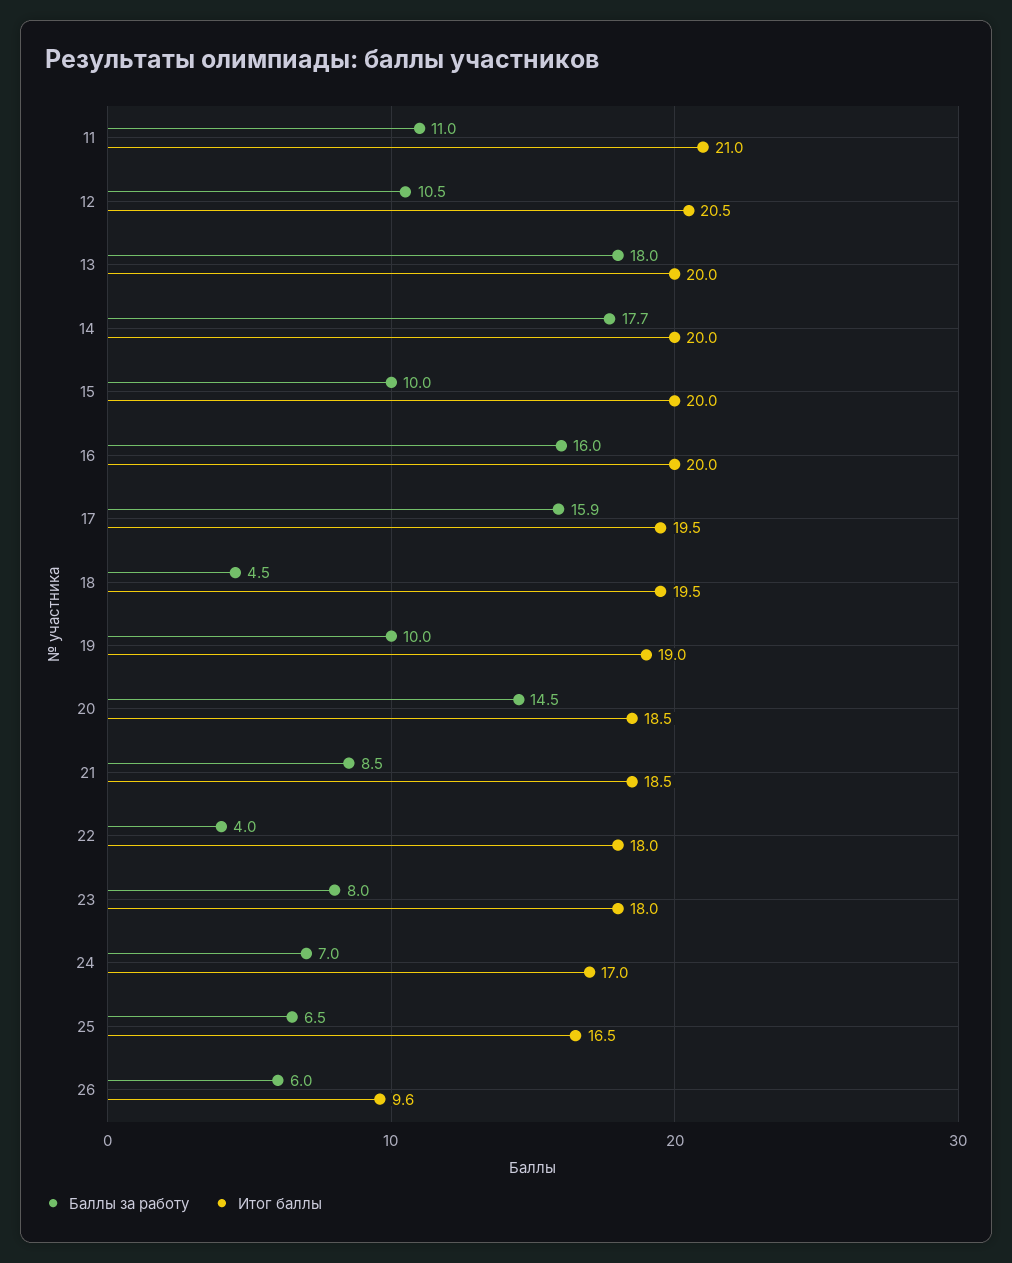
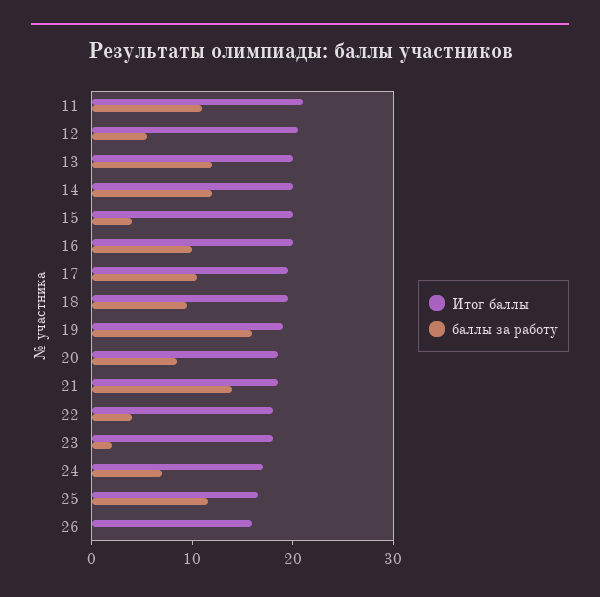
  {
    "Баллы за работу": {
      "11": 11,
-     "12": 10.5,
+     "12": 6,
-     "13": 18,
+     "13": 12,
-     "14": 17.7,
+     "14": 12,
-     "15": 10,
+     "15": 4,
-     "16": 16,
+     "16": 10,
-     "17": 15.9,
+     "17": 10,
-     "18": 4.5,
+     "18": 10,
-     "19": 10,
+     "19": 16,
-     "20": 14.5,
+     "20": 8,
-     "21": 8.5,
+     "21": 14,
      "22": 4,
-     "23": 8,
+     "23": 2,
      "24": 7,
-     "25": 6.5,
+     "25": 12,
-     "26": 6
+     "26": 0
    },
    "Итог баллы": {
      "11": 21,
      "12": 20.5,
      "13": 20,
      "14": 20,
      "15": 20,
      "16": 20,
      "17": 19.5,
      "18": 19.5,
      "19": 19,
      "20": 18.5,
      "21": 18.5,
      "22": 18,
      "23": 18,
      "24": 17,
      "25": 16.5,
-     "26": 9.6
+     "26": 16
    }
  }

